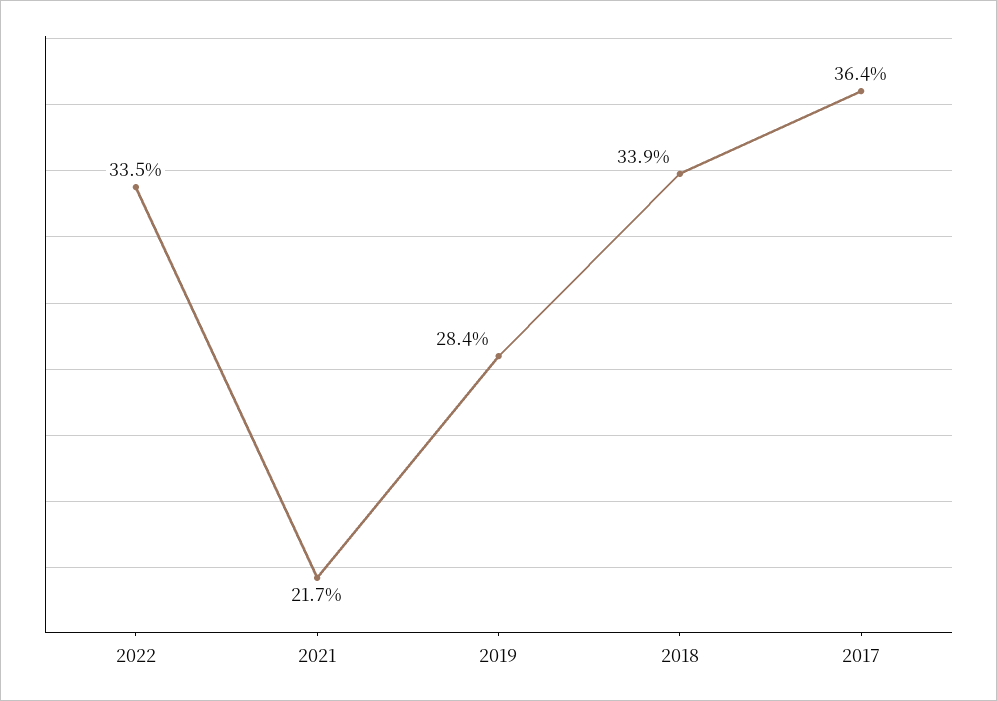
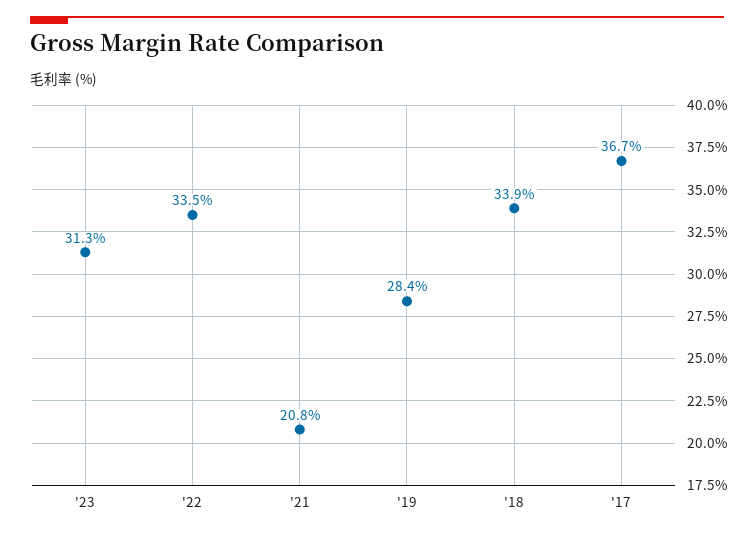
  {
    "2022": 33.5,
-   "2021": 21.7,
+   "2021": 20.8,
    "2019": 28.4,
    "2018": 33.9,
-   "2017": 36.4
+   "2017": 36.7,
+   "'23": 31.3
  }

